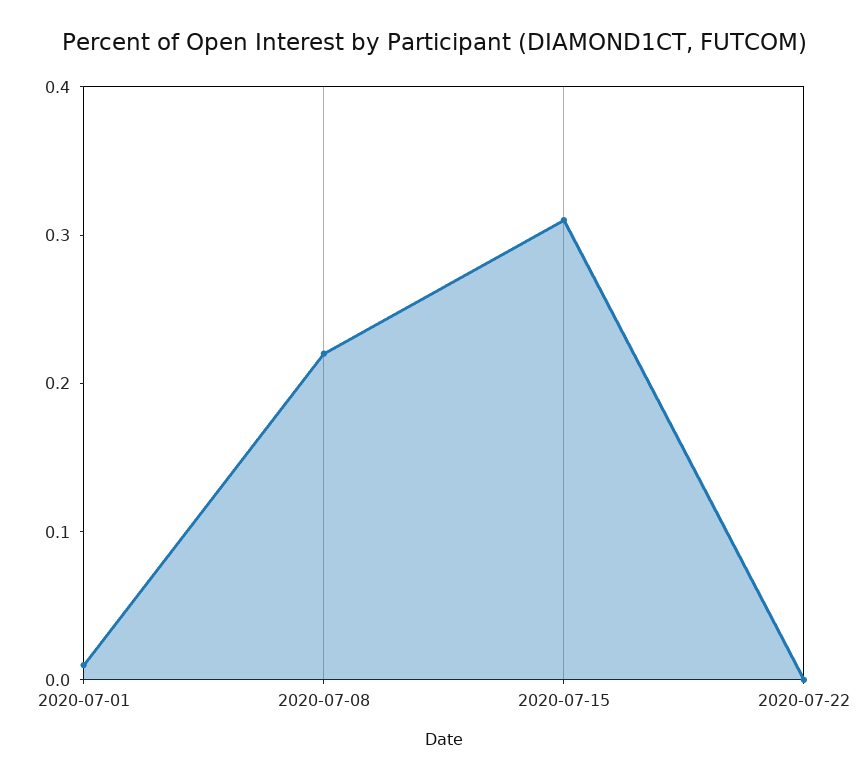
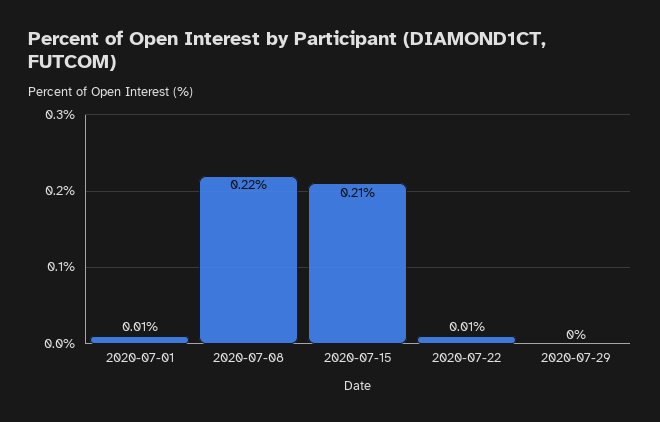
  {
    "2020-07-01": 0.01,
    "2020-07-08": 0.22,
-   "2020-07-15": 0.31,
+   "2020-07-15": 0.21,
-   "2020-07-22": 0
+   "2020-07-22": 0.01,
+   "2020-07-29": 0
  }

